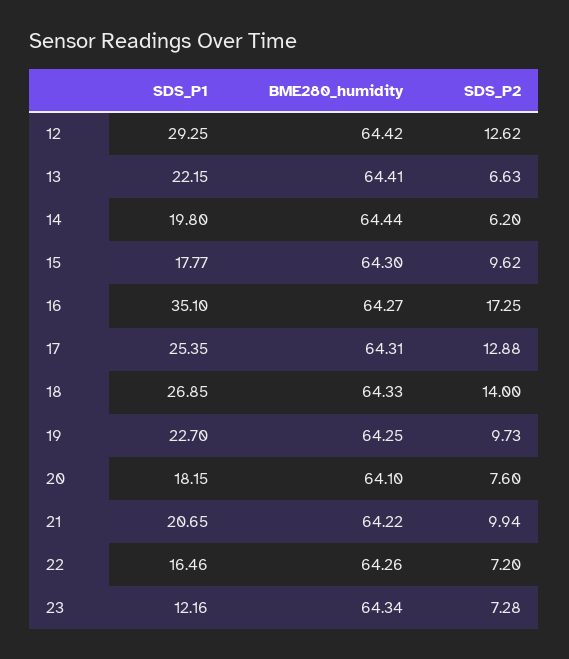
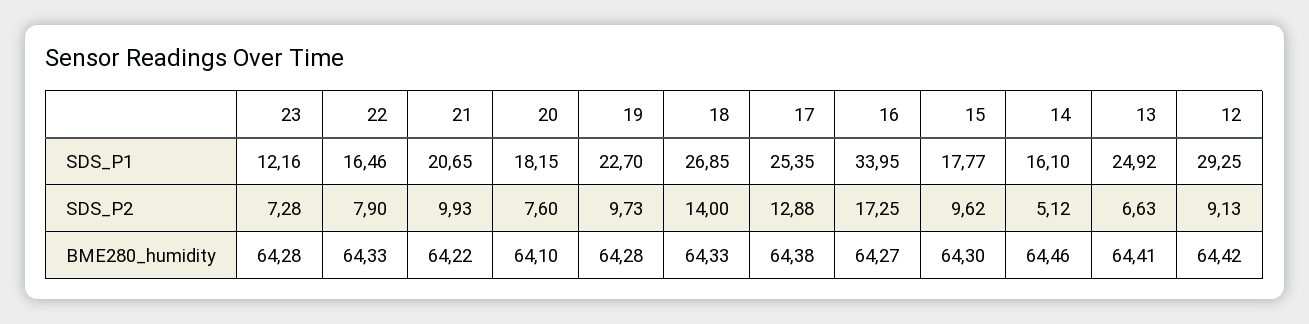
  {
    "SDS_P1": {
      "12": 29.25,
-     "13": 22.15,
+     "13": 24.92,
-     "14": 19.8,
+     "14": 16.1,
      "15": 17.77,
-     "16": 35.1,
+     "16": 33.95,
      "17": 25.35,
      "18": 26.85,
      "19": 22.7,
      "20": 18.15,
      "21": 20.65,
      "22": 16.46,
      "23": 12.16
    },
    "BME280_humidity": {
      "12": 64.42,
      "13": 64.41,
-     "14": 64.44,
+     "14": 64.46,
      "15": 64.3,
      "16": 64.27,
-     "17": 64.31,
+     "17": 64.38,
      "18": 64.33,
-     "19": 64.25,
+     "19": 64.28,
      "20": 64.1,
      "21": 64.22,
-     "22": 64.26,
+     "22": 64.33,
-     "23": 64.34
+     "23": 64.28
    },
    "SDS_P2": {
-     "12": 12.62,
+     "12": 9.13,
      "13": 6.63,
-     "14": 6.2,
+     "14": 5.12,
      "15": 9.62,
      "16": 17.25,
      "17": 12.88,
      "18": 14,
      "19": 9.73,
      "20": 7.6,
-     "21": 9.94,
+     "21": 9.93,
-     "22": 7.2,
+     "22": 7.9,
      "23": 7.28
    }
  }

